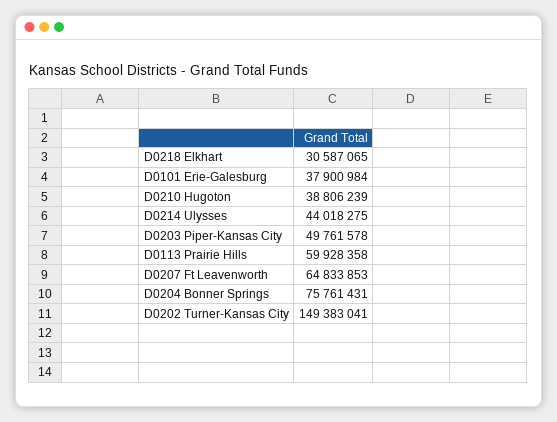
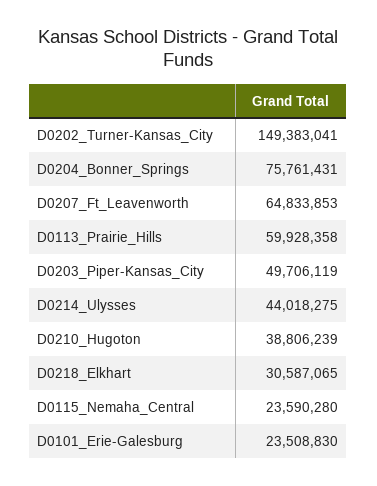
  {
    "D0218 Elkhart": 30587065,
-   "D0101 Erie-Galesburg": 37900984,
+   "D0101 Erie-Galesburg": 23508830,
    "D0210 Hugoton": 38806239,
    "D0214 Ulysses": 44018275,
-   "D0203 Piper-Kansas City": 49761578,
+   "D0203 Piper-Kansas City": 49706119,
    "D0113 Prairie Hills": 59928358,
    "D0207 Ft Leavenworth": 64833853,
    "D0204 Bonner Springs": 75761431,
-   "D0202 Turner-Kansas City": 149383041
+   "D0202 Turner-Kansas City": 149383041,
+   "D0115_Nemaha_Central": 23590280
  }

